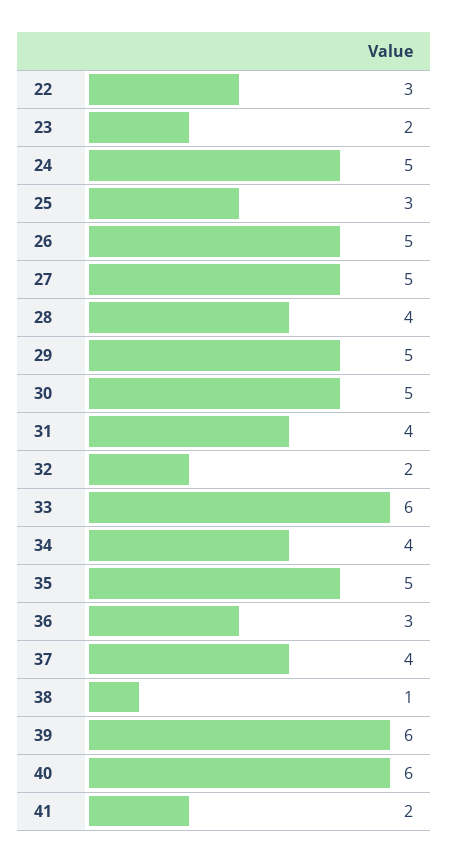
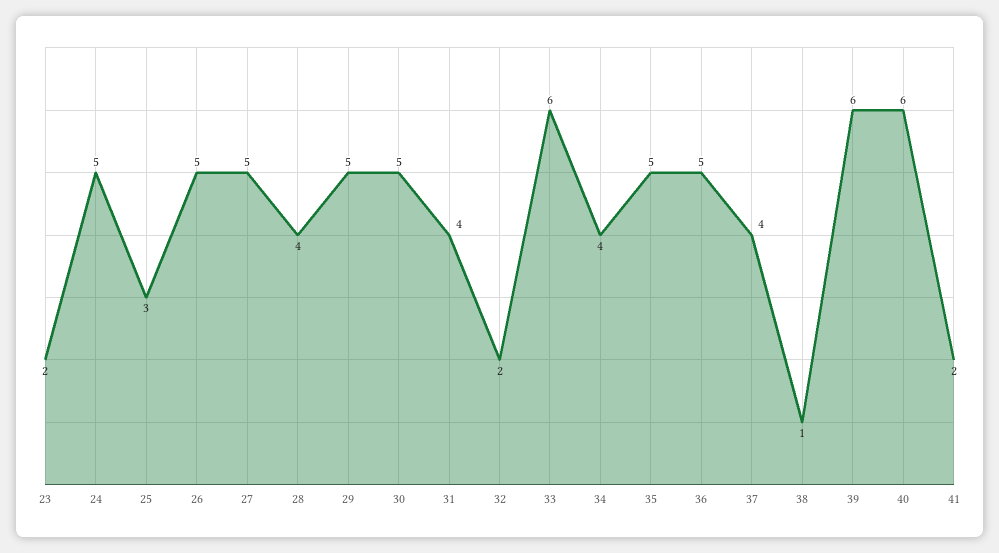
  {
-   "22": 3,
    "23": 2,
    "24": 5,
    "25": 3,
    "26": 5,
    "27": 5,
    "28": 4,
    "29": 5,
    "30": 5,
    "31": 4,
    "32": 2,
    "33": 6,
    "34": 4,
    "35": 5,
-   "36": 3,
+   "36": 5,
    "37": 4,
    "38": 1,
    "39": 6,
    "40": 6,
    "41": 2
  }

